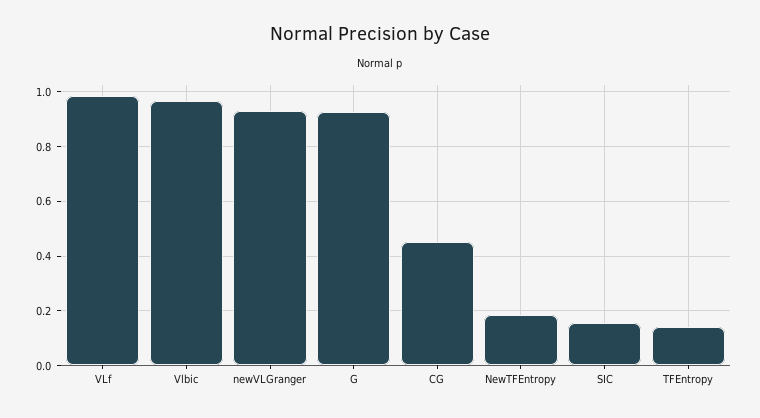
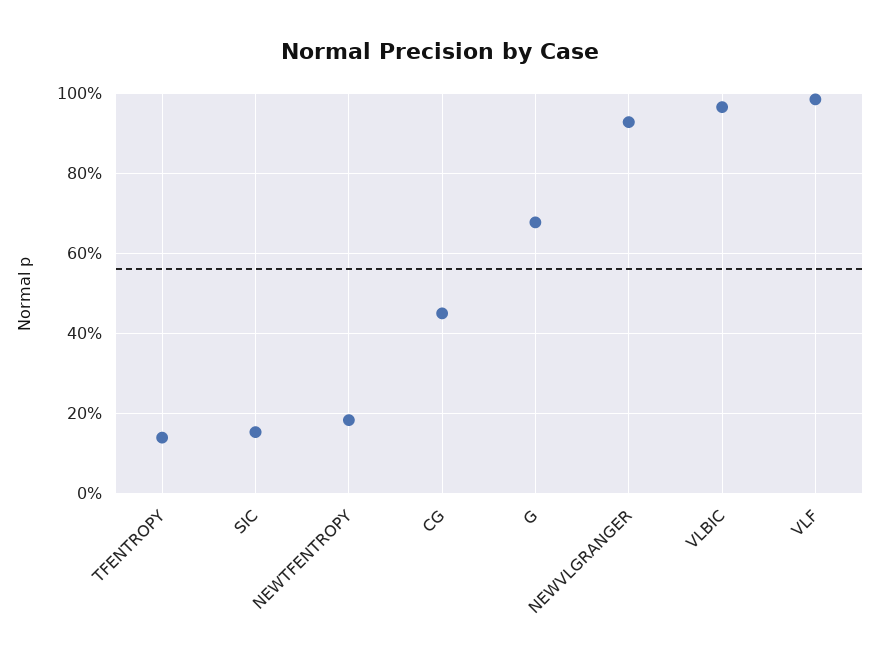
  {
    "VLf": 0.98,
    "Vlbic": 0.96,
    "newVLGranger": 0.92,
-   "G": 0.925,
+   "G": 0.68,
    "CG": 0.46,
    "NewTFEntropy": 0.18,
    "SIC": 0.16,
    "TFEntropy": 0.14
  }

